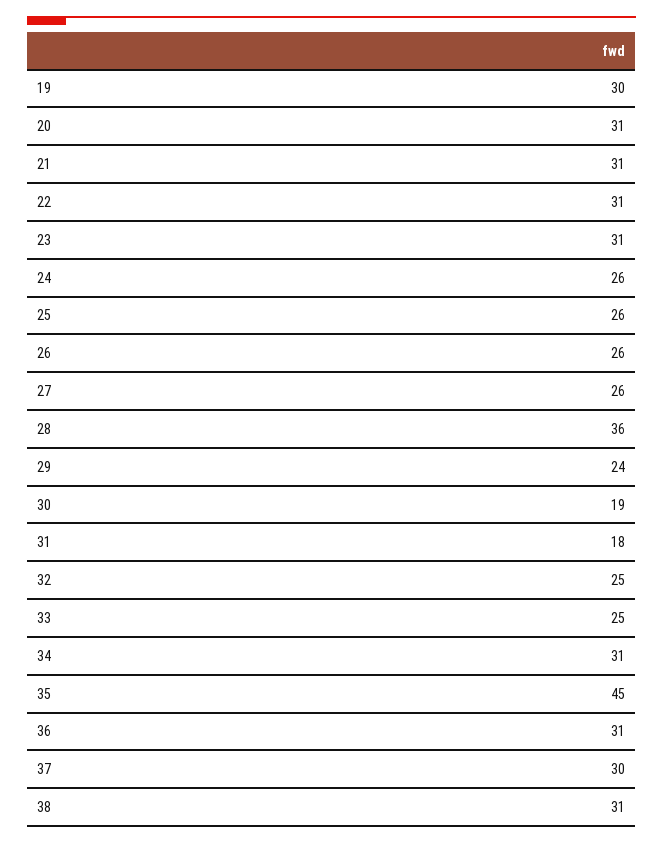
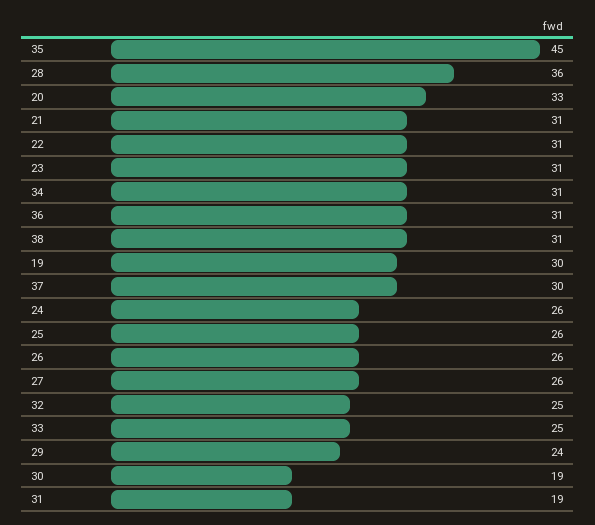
  {
    "19": 30,
-   "20": 31,
+   "20": 33,
    "21": 31,
    "22": 31,
    "23": 31,
    "24": 26,
    "25": 26,
    "26": 26,
    "27": 26,
    "28": 36,
    "29": 24,
    "30": 19,
-   "31": 18,
+   "31": 19,
    "32": 25,
    "33": 25,
    "34": 31,
    "35": 45,
    "36": 31,
    "37": 30,
    "38": 31
  }

